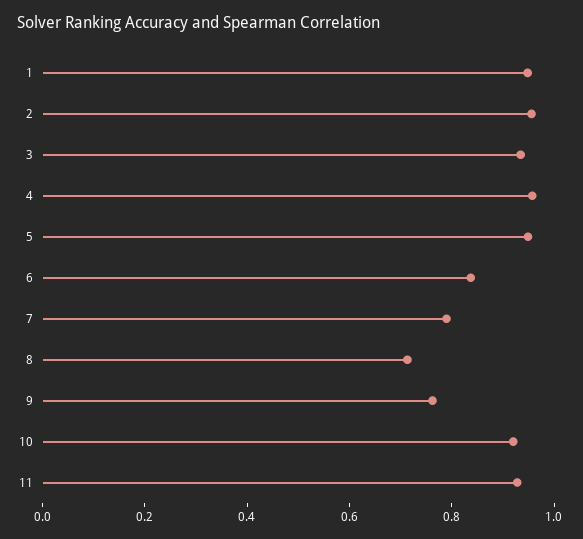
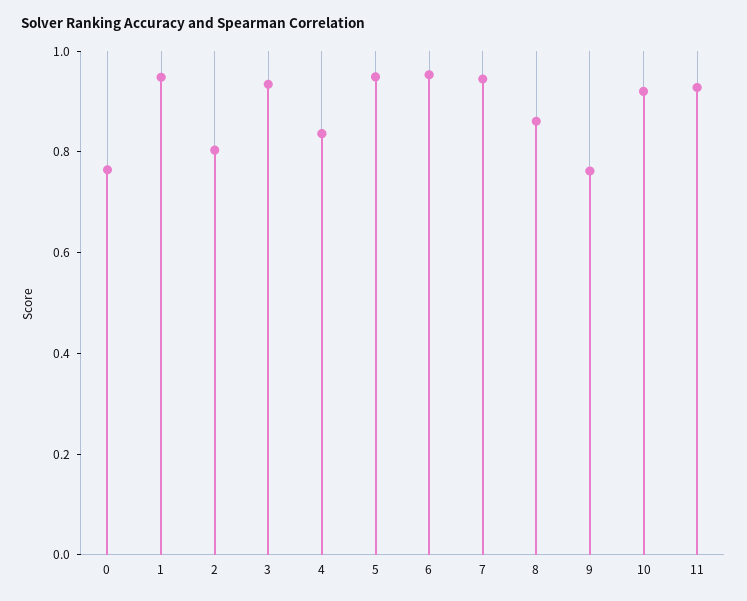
  {
    "1": 0.95,
-   "2": 0.95,
+   "2": 0.8,
    "3": 0.95,
-   "4": 0.95,
+   "4": 0.85,
    "5": 0.95,
-   "6": 0.85,
+   "6": 0.95,
-   "7": 0.8,
+   "7": 0.95,
-   "8": 0.7,
+   "8": 0.85,
    "9": 0.75,
    "10": 0.9,
-   "11": 0.95
+   "11": 0.95,
+   "0": 0.75
  }

